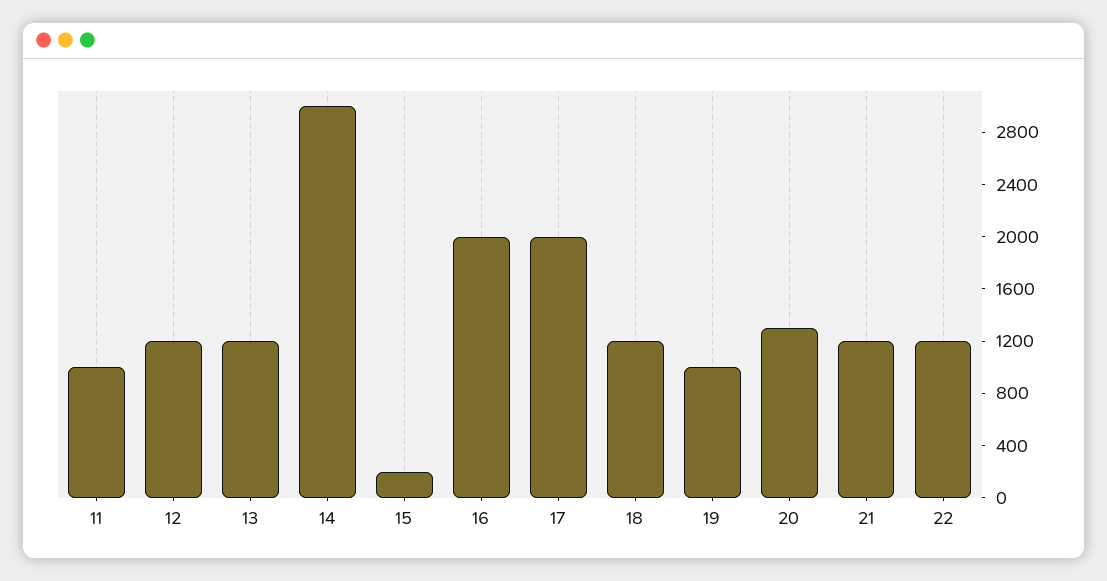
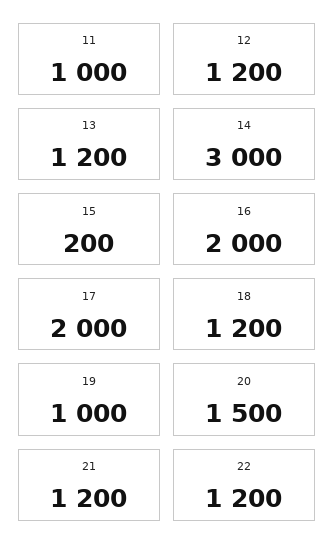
  {
    "11": 1000,
    "12": 1200,
    "13": 1200,
    "14": 3000,
    "15": 200,
    "16": 2000,
    "17": 2000,
    "18": 1200,
    "19": 1000,
-   "20": 1300,
+   "20": 1500,
    "21": 1200,
    "22": 1200
  }

